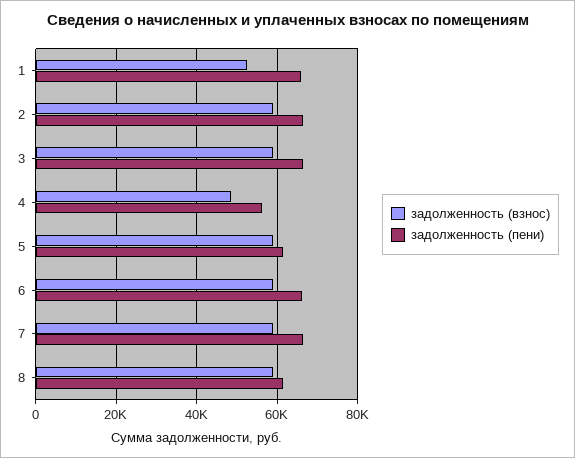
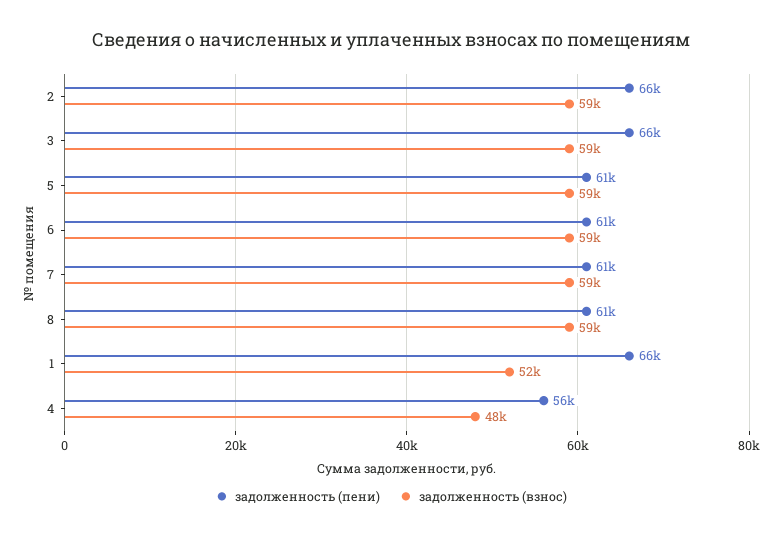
  {
    "задолженность (взнос)": {
      "1": 52000,
      "2": 59000,
      "3": 59000,
      "4": 48000,
      "5": 59000,
      "6": 59000,
      "7": 59000,
      "8": 59000
    },
    "задолженность (пени)": {
      "1": 66000,
      "2": 66000,
      "3": 66000,
      "4": 56000,
      "5": 61000,
-     "6": 66000,
+     "6": 61000,
-     "7": 66000,
+     "7": 61000,
      "8": 61000
    }
  }

